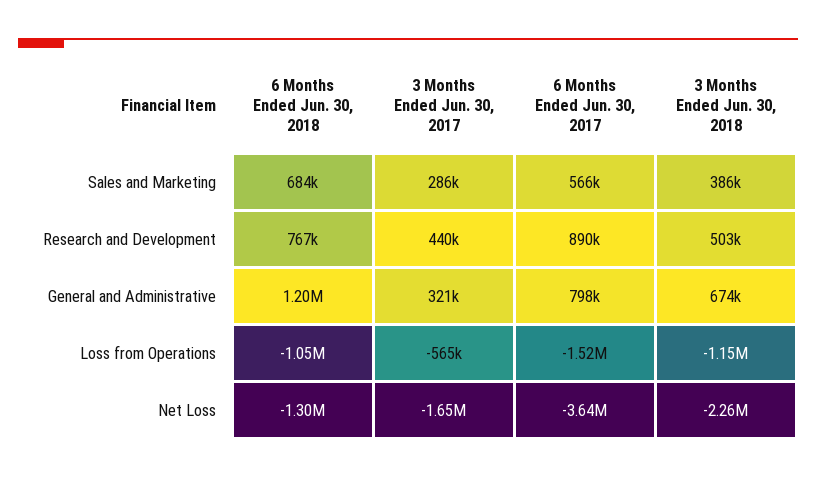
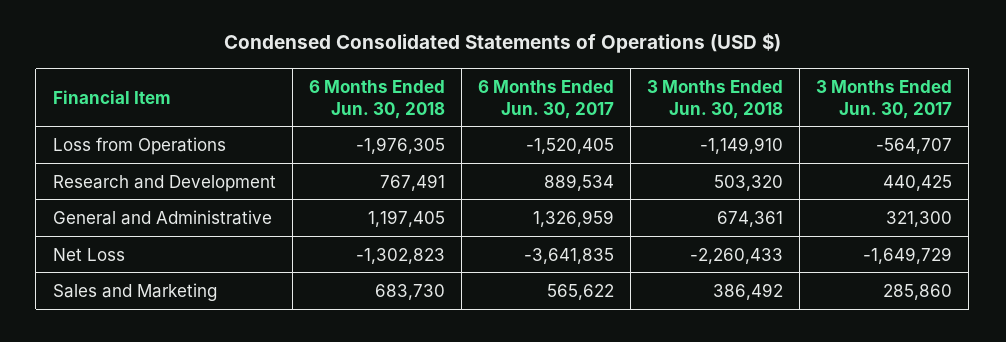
  {
    "6 Months Ended Jun. 30, 2018": {
      "Sales and Marketing": 683730,
      "Research and Development": 767491,
      "General and Administrative": 1197405,
-     "Loss from Operations": -1050000,
+     "Loss from Operations": -1976305,
      "Net Loss": -1302823
    },
    "3 Months Ended Jun. 30, 2017": {
      "Sales and Marketing": 285860,
      "Research and Development": 440425,
      "General and Administrative": 321300,
      "Loss from Operations": -564707,
      "Net Loss": -1649729
    },
    "6 Months Ended Jun. 30, 2017": {
      "Sales and Marketing": 565622,
      "Research and Development": 889534,
-     "General and Administrative": 798000,
+     "General and Administrative": 1326959,
      "Loss from Operations": -1520405,
      "Net Loss": -3641835
    },
    "3 Months Ended Jun. 30, 2018": {
      "Sales and Marketing": 386492,
      "Research and Development": 503320,
      "General and Administrative": 674361,
      "Loss from Operations": -1149910,
      "Net Loss": -2260433
    }
  }

